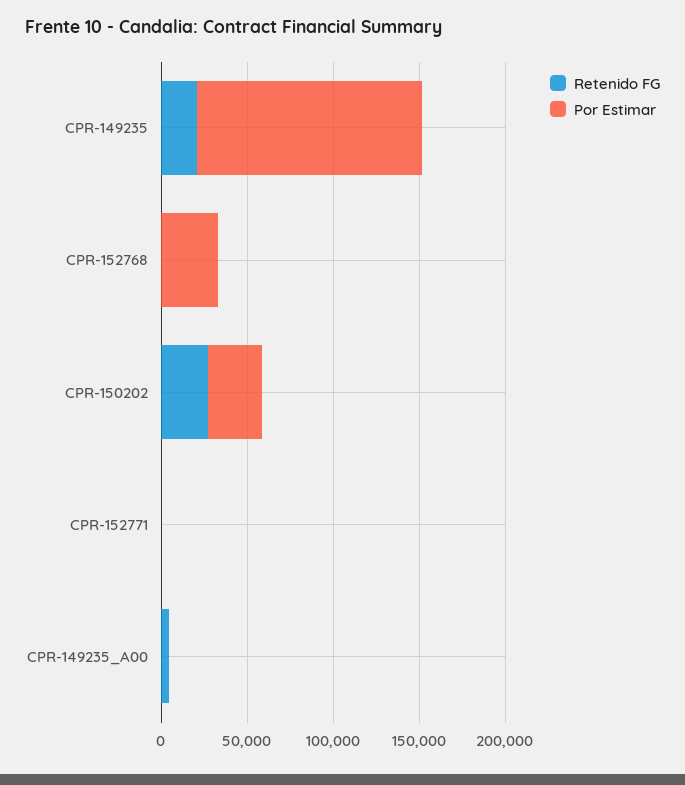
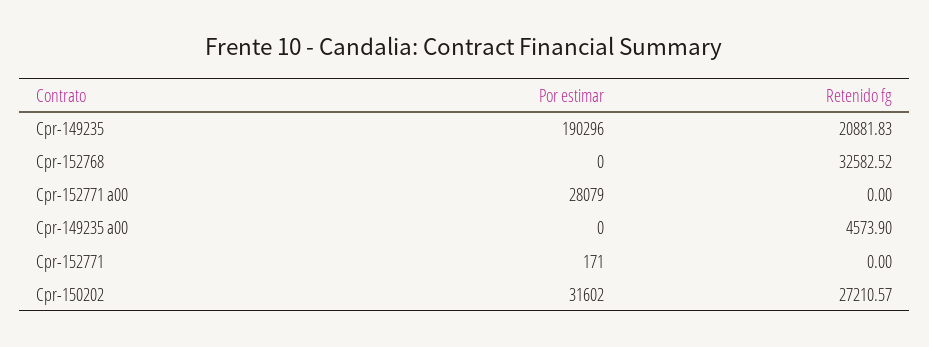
  {
    "Retenido FG": {
      "CPR-149235": 20881.83,
-     "CPR-152768": 0,
+     "CPR-152768": 32582.52,
      "CPR-150202": 27210.57,
      "CPR-152771": 0,
-     "CPR-149235_A00": 4573.9
+     "CPR-149235_A00": 4573.9,
+     "Cpr-152771 a00": 0
    },
    "Por Estimar": {
-     "CPR-149235": 130000,
+     "CPR-149235": 190296,
-     "CPR-152768": 30000,
+     "CPR-152768": 0,
      "CPR-150202": 31602,
      "CPR-152771": 171,
-     "CPR-149235_A00": 0
+     "CPR-149235_A00": 0,
+     "Cpr-152771 a00": 28079
    }
  }

